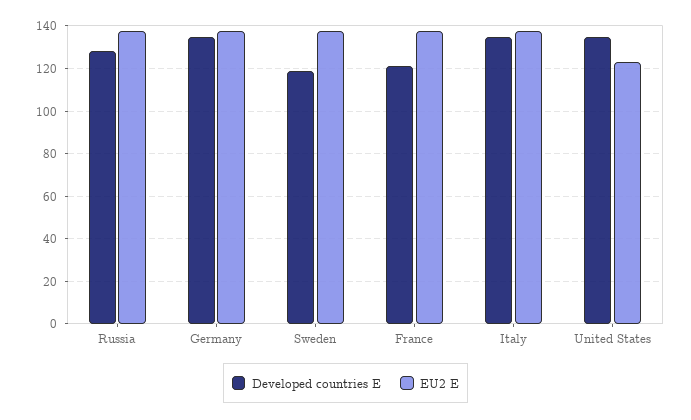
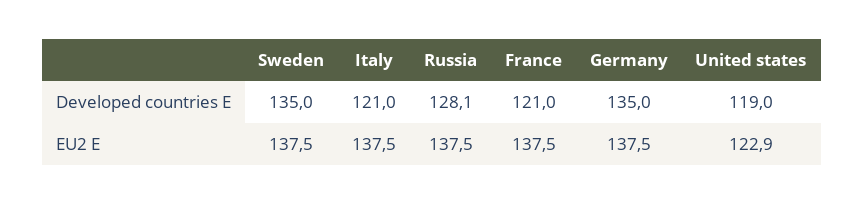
  {
    "Developed countries E": {
      "Russia": 128.1,
      "Germany": 135,
-     "Sweden": 120,
+     "Sweden": 135,
      "France": 121,
-     "Italy": 135,
+     "Italy": 121,
-     "United States": 135
+     "United States": 119
    },
    "EU2 E": {
      "Russia": 137.5,
      "Germany": 137.5,
      "Sweden": 137.5,
      "France": 137.5,
      "Italy": 137.5,
      "United States": 122.9
    }
  }

